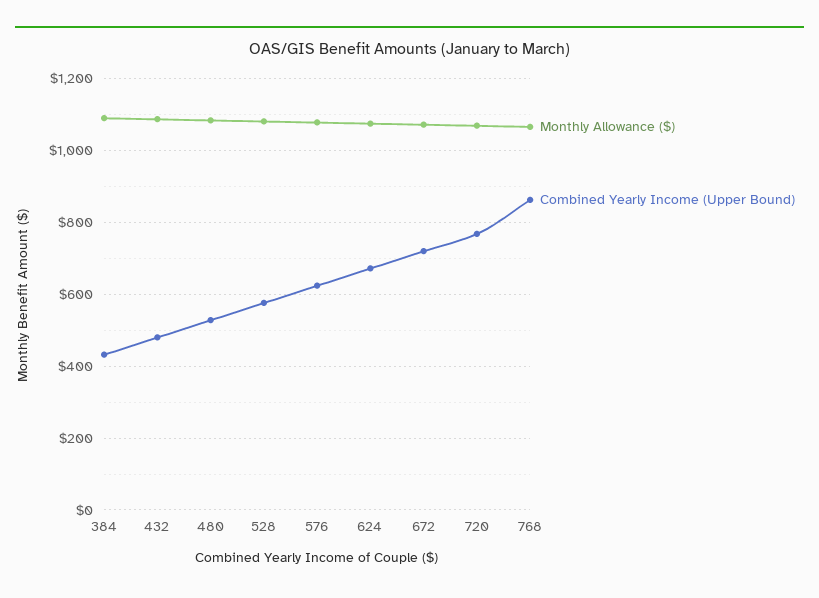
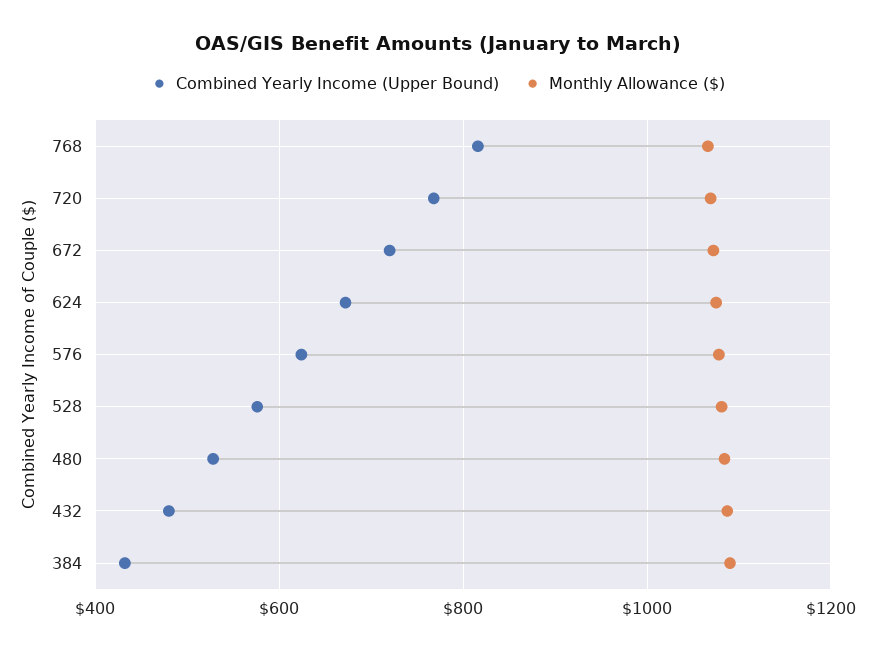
  {
    "Monthly Allowance ($)": {
      "384": 1100,
      "432": 1080,
      "480": 1080,
      "528": 1080,
      "576": 1080,
      "624": 1080,
      "672": 1080,
      "720": 1060,
      "768": 1060
    },
    "Combined Yearly Income (Upper Bound)": {
      "384": 440,
      "432": 480,
      "480": 520,
      "528": 580,
      "576": 620,
      "624": 680,
      "672": 720,
      "720": 760,
-     "768": 860
+     "768": 820
    }
  }

